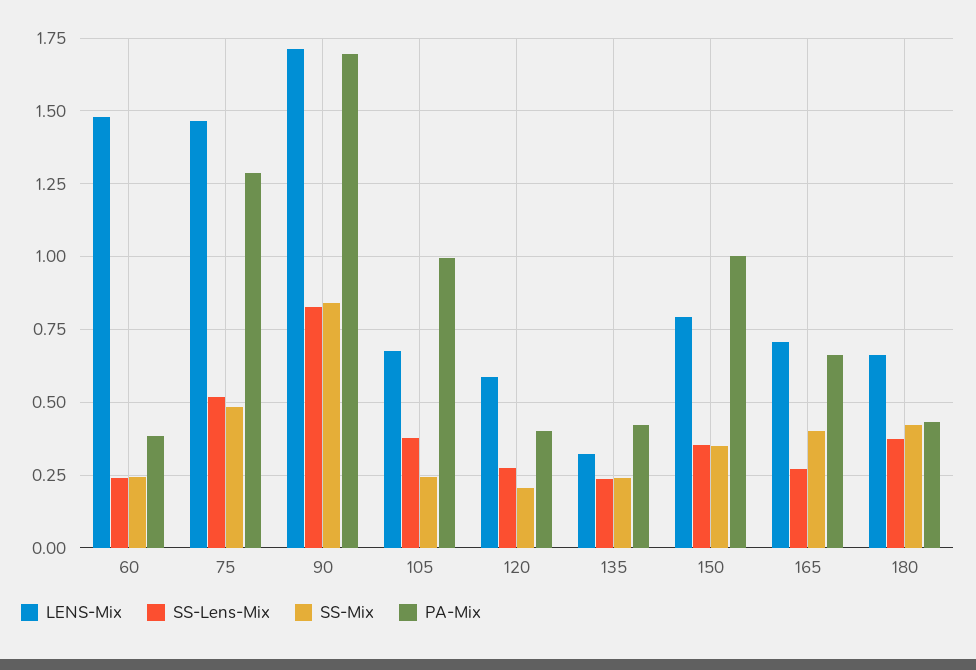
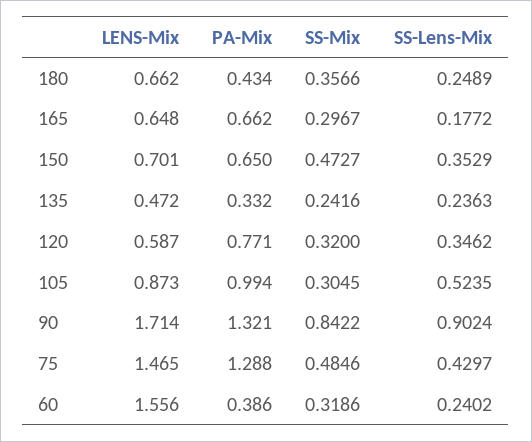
  {
    "LENS-Mix": {
-     "60": 1.475,
+     "60": 1.556,
      "75": 1.465,
      "90": 1.714,
-     "105": 0.675,
+     "105": 0.873,
      "120": 0.587,
-     "135": 0.325,
+     "135": 0.472,
-     "150": 0.8,
+     "150": 0.701,
-     "165": 0.7,
+     "165": 0.648,
      "180": 0.662
    },
    "SS-Lens-Mix": {
      "60": 0.2402,
-     "75": 0.525,
+     "75": 0.4297,
-     "90": 0.825,
+     "90": 0.9024,
-     "105": 0.375,
+     "105": 0.5235,
-     "120": 0.275,
+     "120": 0.3462,
      "135": 0.2363,
      "150": 0.3529,
-     "165": 0.275,
+     "165": 0.1772,
-     "180": 0.375
+     "180": 0.2489
    },
    "SS-Mix": {
-     "60": 0.25,
+     "60": 0.3186,
      "75": 0.4846,
      "90": 0.8422,
-     "105": 0.25,
+     "105": 0.3045,
-     "120": 0.2,
+     "120": 0.32,
      "135": 0.2416,
-     "150": 0.35,
+     "150": 0.4727,
-     "165": 0.4,
+     "165": 0.2967,
-     "180": 0.425
+     "180": 0.3566
    },
    "PA-Mix": {
      "60": 0.386,
      "75": 1.288,
-     "90": 1.7,
+     "90": 1.321,
      "105": 0.994,
-     "120": 0.4,
+     "120": 0.771,
-     "135": 0.425,
+     "135": 0.332,
-     "150": 1,
+     "150": 0.65,
      "165": 0.662,
      "180": 0.434
    }
  }

